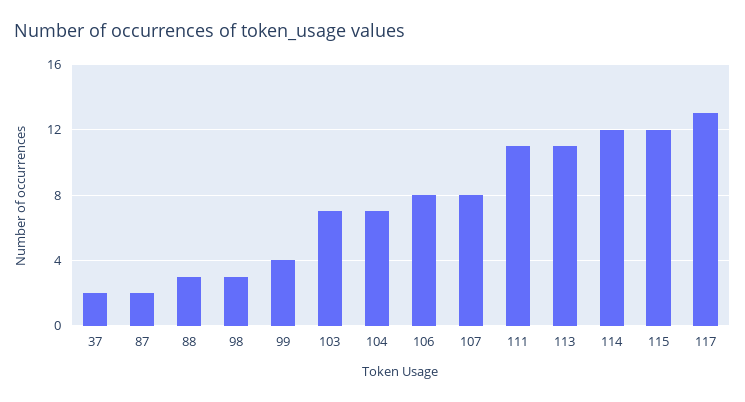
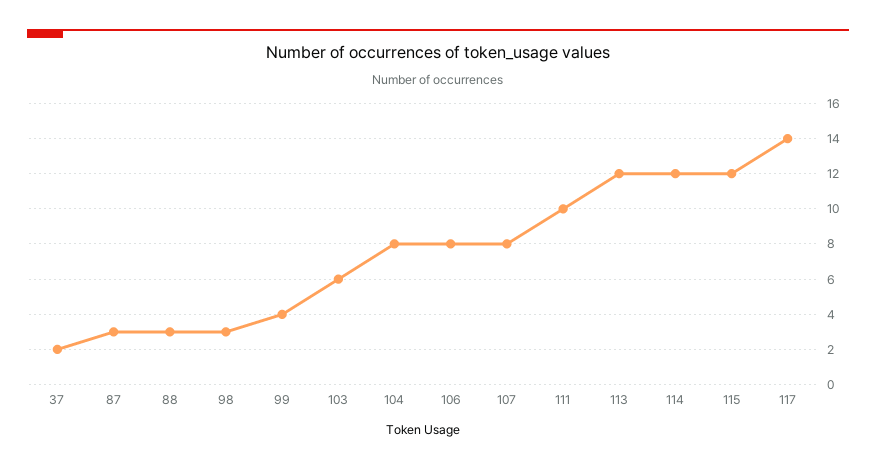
  {
    "37": 2,
-   "87": 2,
+   "87": 3,
    "88": 3,
    "98": 3,
    "99": 4,
-   "103": 7,
+   "103": 6,
-   "104": 7,
+   "104": 8,
    "106": 8,
    "107": 8,
-   "111": 11,
+   "111": 10,
-   "113": 11,
+   "113": 12,
    "114": 12,
    "115": 12,
-   "117": 13
+   "117": 14
  }

